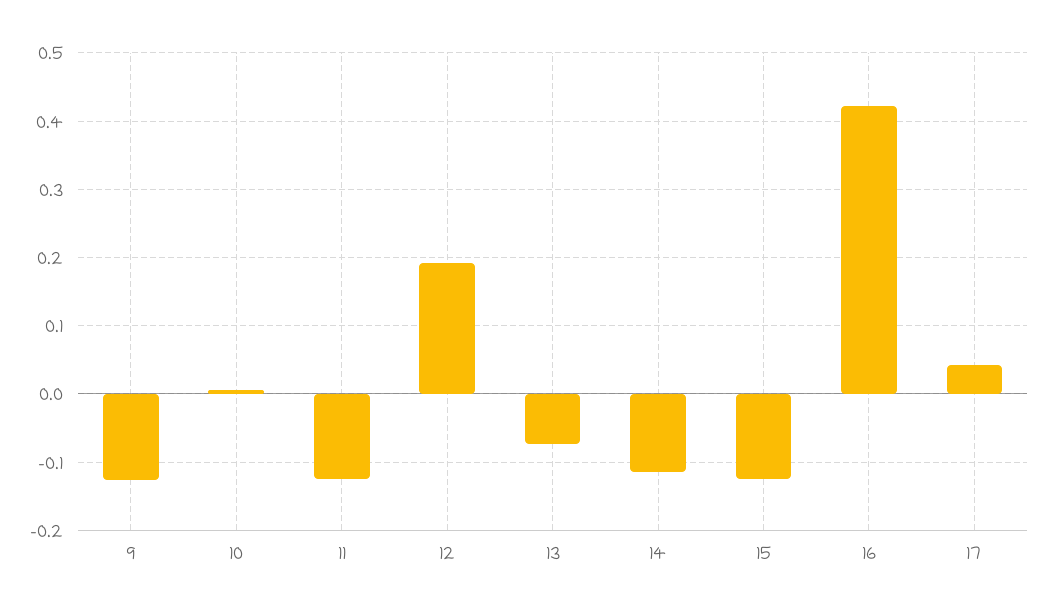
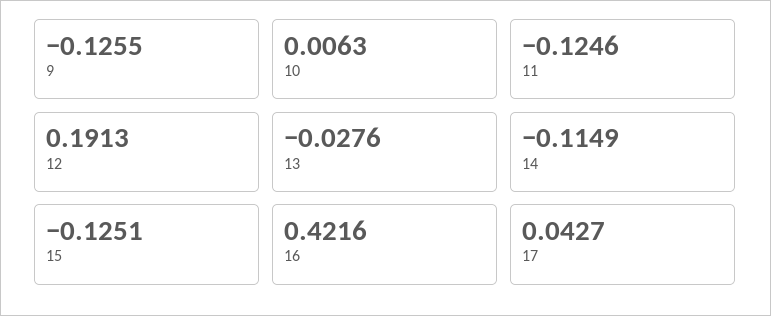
  {
    "9": -0.1255,
    "10": 0.0063,
    "11": -0.1246,
    "12": 0.1913,
-   "13": -0.07,
+   "13": -0.0276,
    "14": -0.1149,
    "15": -0.1251,
    "16": 0.4216,
    "17": 0.0427
  }

